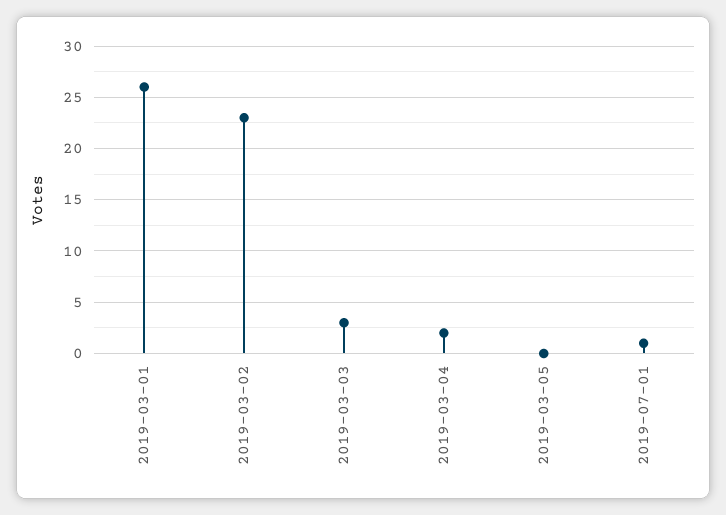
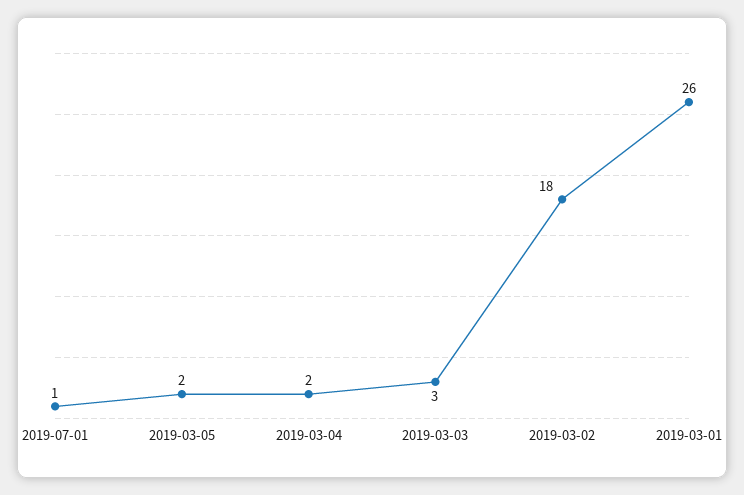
  {
    "2019-03-01": 26,
-   "2019-03-02": 23,
+   "2019-03-02": 18,
    "2019-03-03": 3,
    "2019-03-04": 2,
-   "2019-03-05": 0,
+   "2019-03-05": 2,
    "2019-07-01": 1
  }

